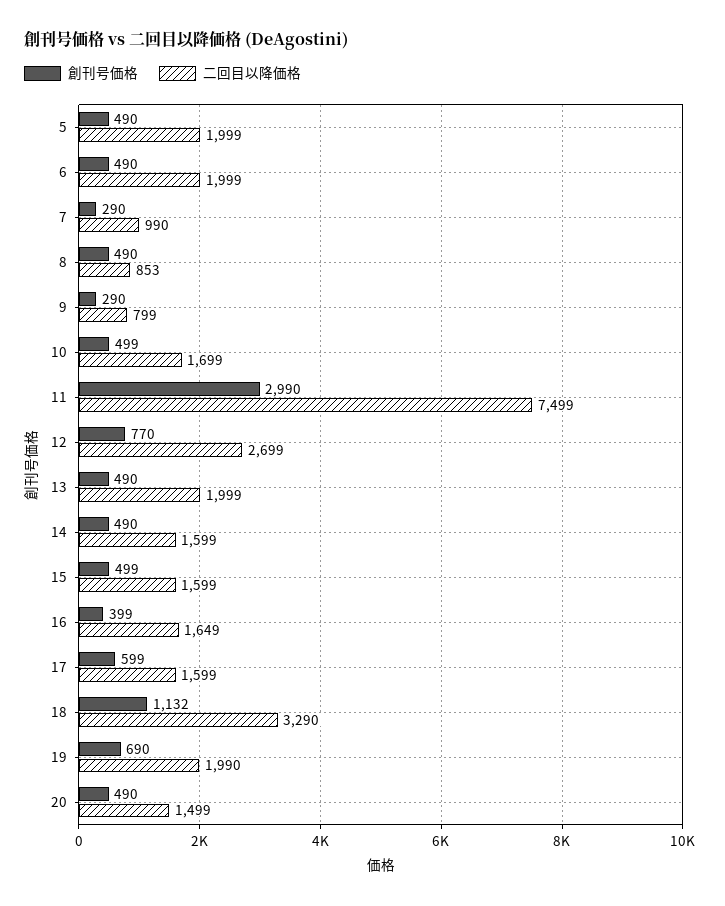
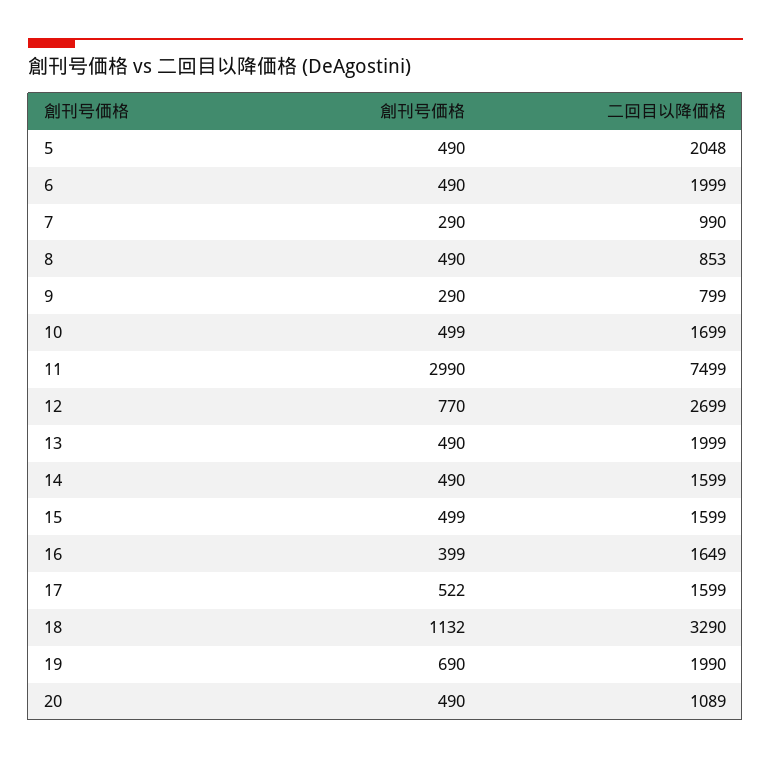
  {
    "創刊号価格": {
      "5": 490,
      "6": 490,
      "7": 290,
      "8": 490,
      "9": 290,
      "10": 499,
      "11": 2990,
      "12": 770,
      "13": 490,
      "14": 490,
      "15": 499,
      "16": 399,
-     "17": 599,
+     "17": 522,
      "18": 1132,
      "19": 690,
      "20": 490
    },
    "二回目以降価格": {
-     "5": 1999,
+     "5": 2048,
      "6": 1999,
      "7": 990,
      "8": 853,
      "9": 799,
      "10": 1699,
      "11": 7499,
      "12": 2699,
      "13": 1999,
      "14": 1599,
      "15": 1599,
      "16": 1649,
      "17": 1599,
      "18": 3290,
      "19": 1990,
-     "20": 1499
+     "20": 1089
    }
  }

